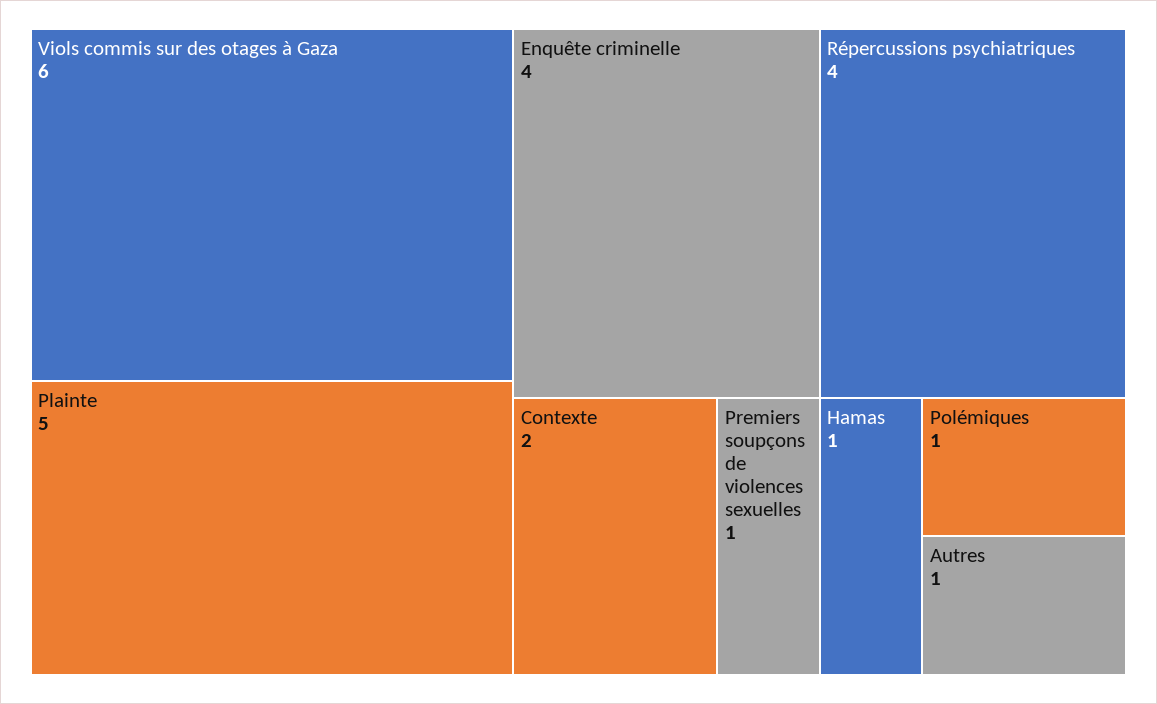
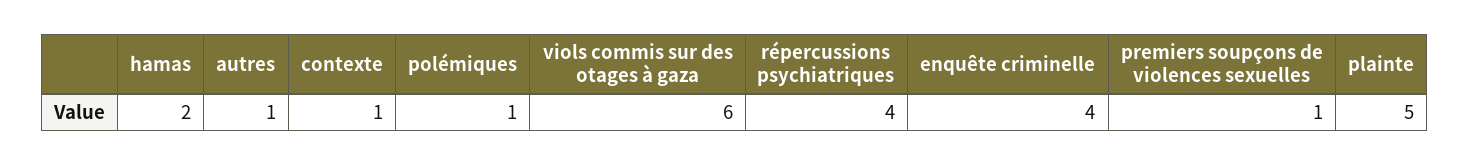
  {
    "Viols commis sur des otages à Gaza": 6,
    "Plainte": 5,
    "Enquête criminelle": 4,
    "Répercussions psychiatriques": 4,
-   "Contexte": 2,
+   "Contexte": 1,
    "Premiers soupçons de violences sexuelles": 1,
-   "Hamas": 1,
+   "Hamas": 2,
    "Polémiques": 1,
    "Autres": 1
  }

